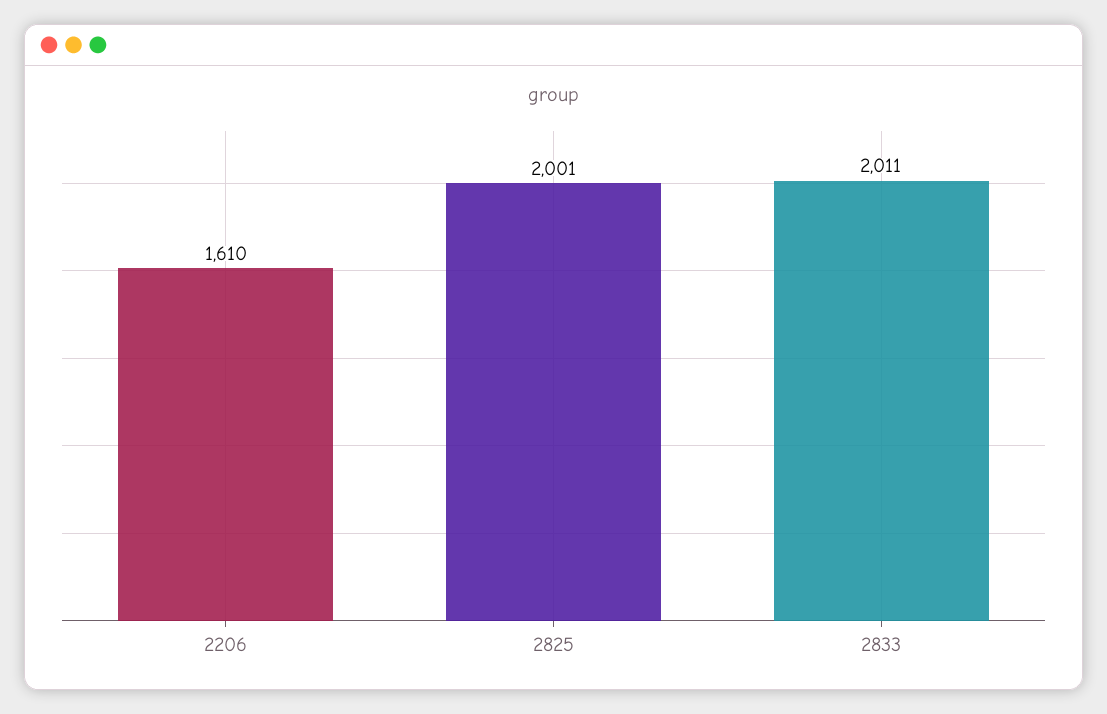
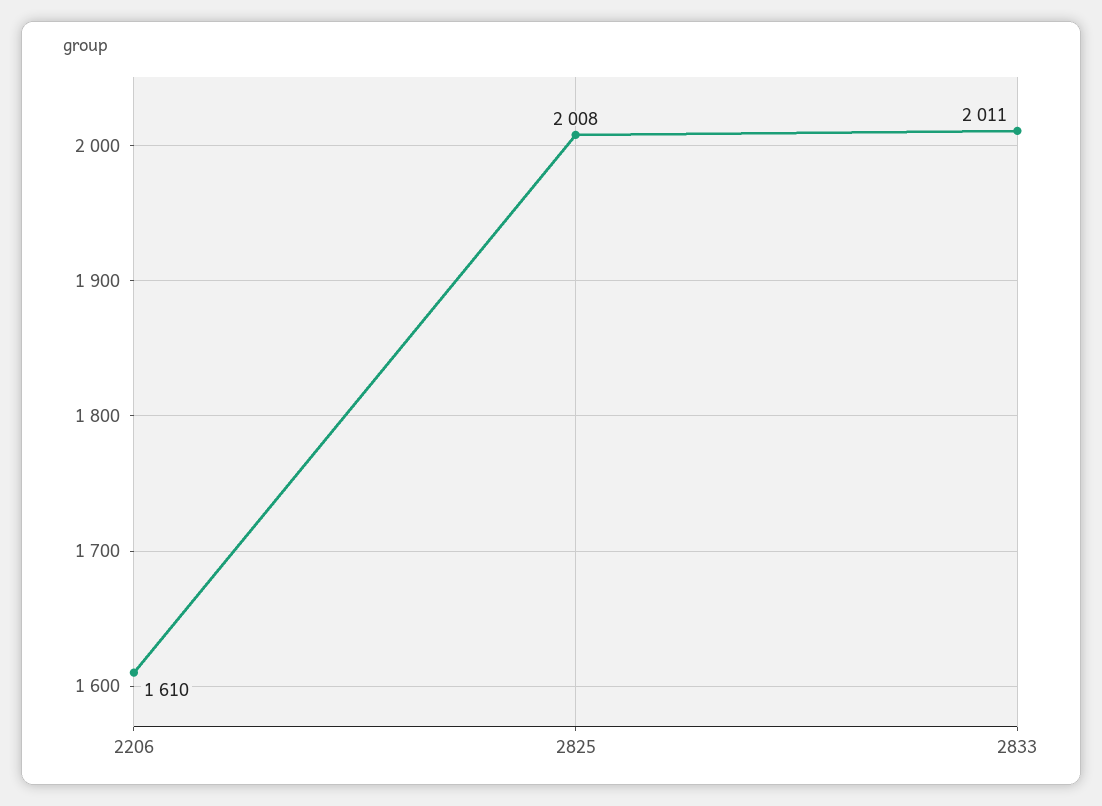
  {
    "2206": 1610,
-   "2825": 2001,
+   "2825": 2008,
    "2833": 2011
  }

